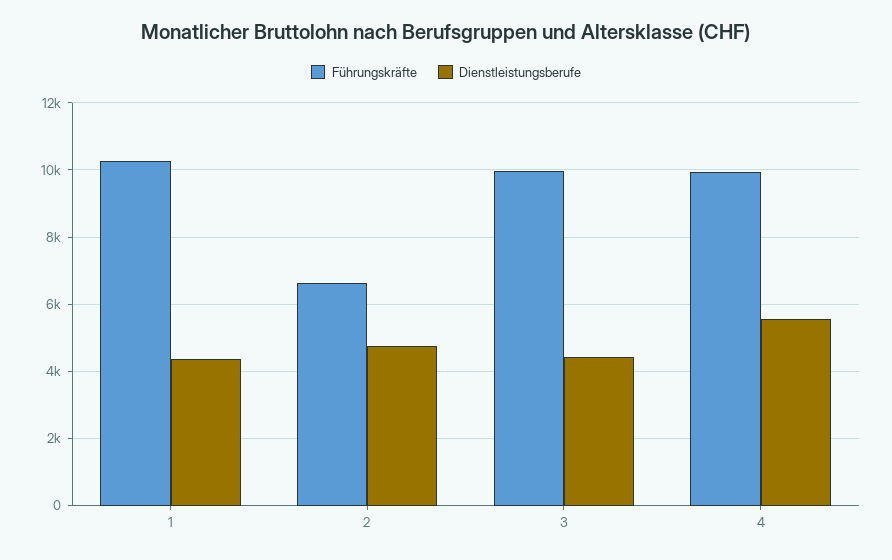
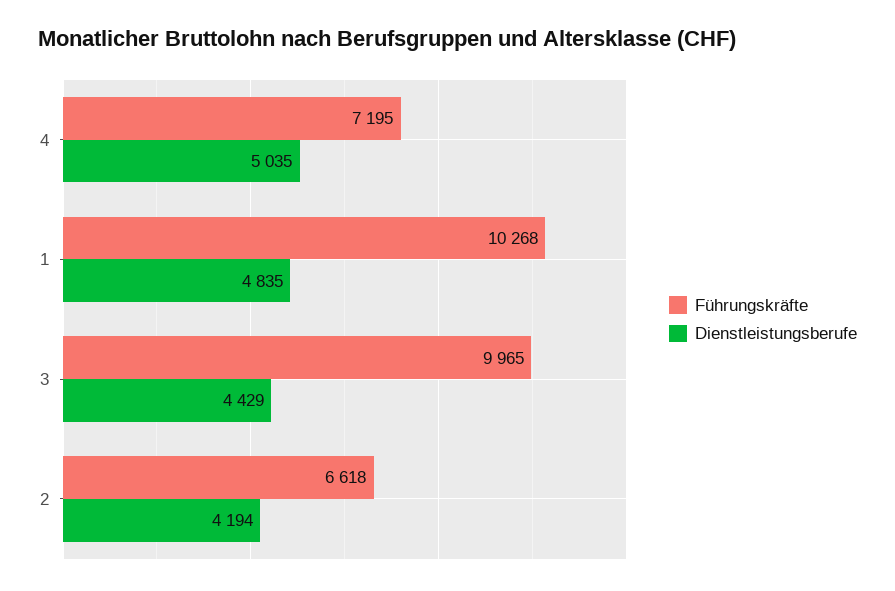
  {
    "Führungskräfte": {
      "1": 10268,
      "2": 6618,
      "3": 9965,
-     "4": 10000
+     "4": 7195
    },
    "Dienstleistungsberufe": {
-     "1": 4400,
+     "1": 4835,
-     "2": 4800,
+     "2": 4194,
      "3": 4429,
-     "4": 5600
+     "4": 5035
    }
  }

